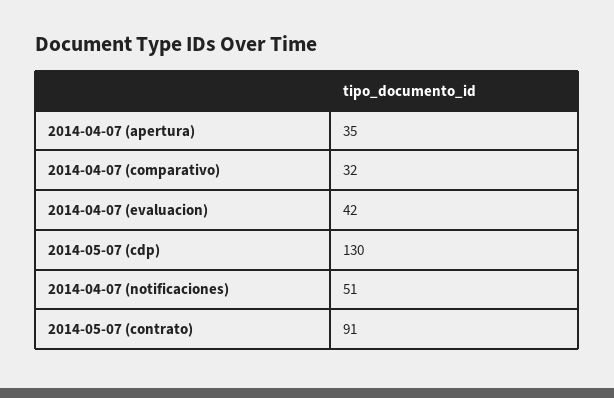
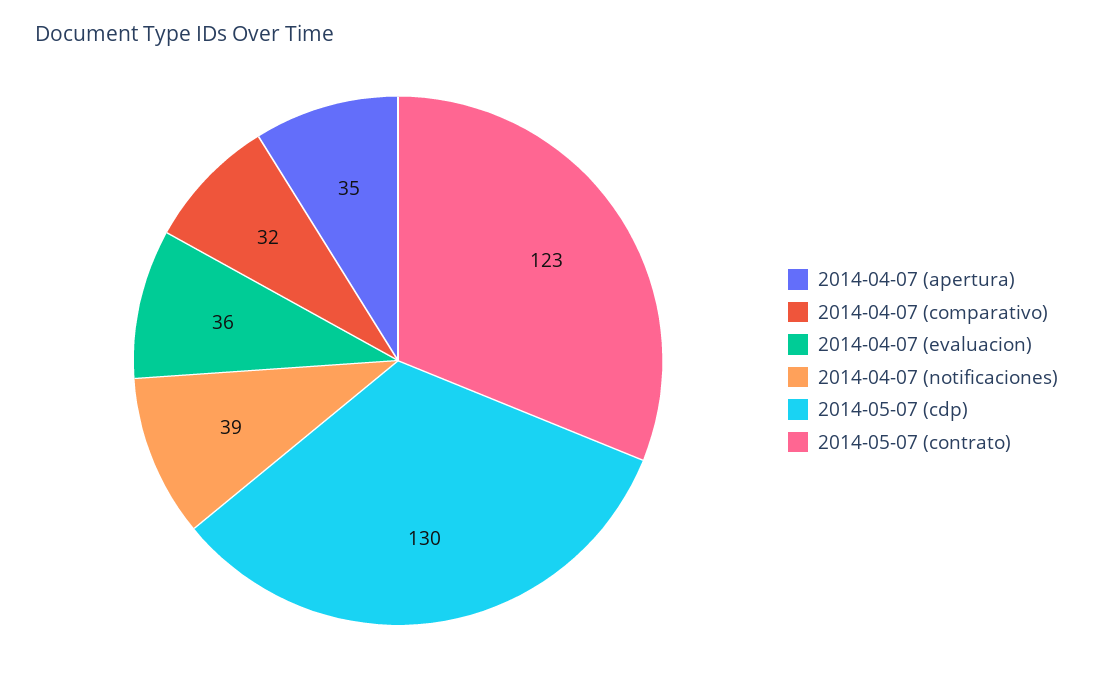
  {
    "2014-04-07 (apertura)": 35,
    "2014-04-07 (comparativo)": 32,
-   "2014-04-07 (evaluacion)": 42,
+   "2014-04-07 (evaluacion)": 36,
    "2014-05-07 (cdp)": 130,
-   "2014-04-07 (notificaciones)": 51,
+   "2014-04-07 (notificaciones)": 39,
-   "2014-05-07 (contrato)": 91
+   "2014-05-07 (contrato)": 123
  }

